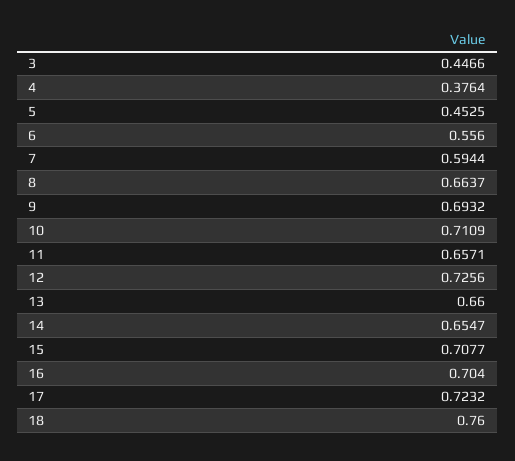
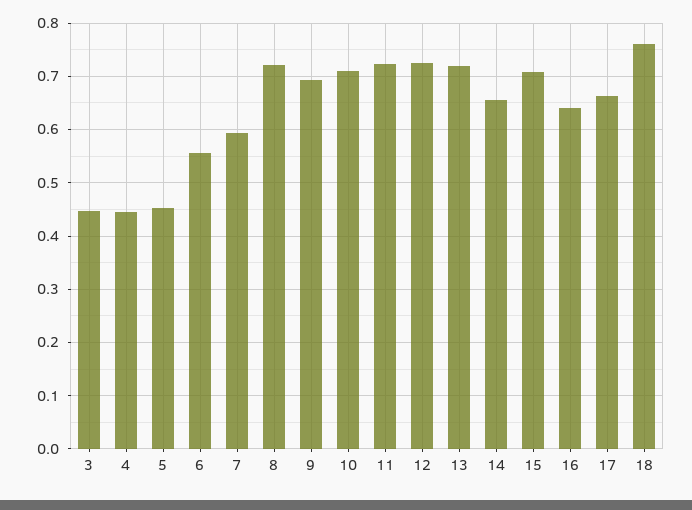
  {
    "3": 0.4466,
-   "4": 0.3764,
+   "4": 0.44,
    "5": 0.4525,
    "6": 0.556,
    "7": 0.5944,
-   "8": 0.6637,
+   "8": 0.72,
    "9": 0.6932,
    "10": 0.7109,
-   "11": 0.6571,
+   "11": 0.72,
    "12": 0.7256,
-   "13": 0.66,
+   "13": 0.72,
    "14": 0.6547,
    "15": 0.7077,
-   "16": 0.704,
+   "16": 0.64,
-   "17": 0.7232,
+   "17": 0.66,
    "18": 0.76
  }

